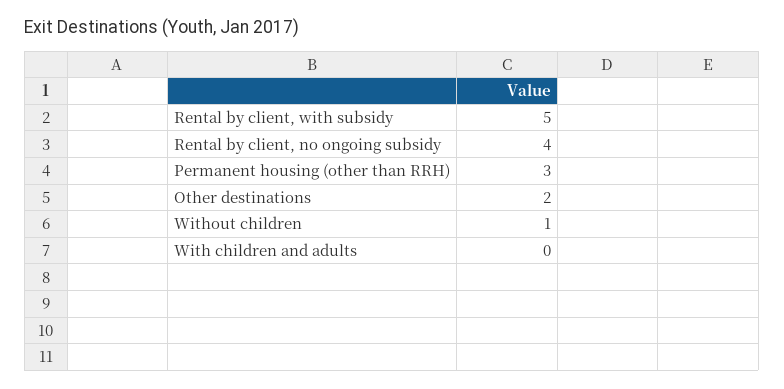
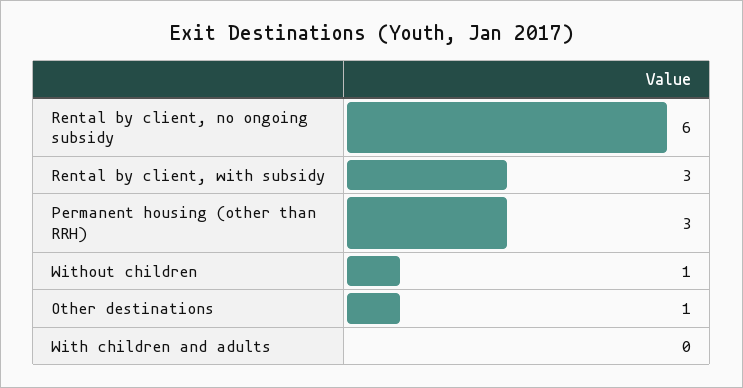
  {
-   "Rental by client, with subsidy": 5,
+   "Rental by client, with subsidy": 3,
-   "Rental by client, no ongoing subsidy": 4,
+   "Rental by client, no ongoing subsidy": 6,
    "Permanent housing (other than RRH)": 3,
-   "Other destinations": 2,
+   "Other destinations": 1,
    "Without children": 1,
    "With children and adults": 0
  }

